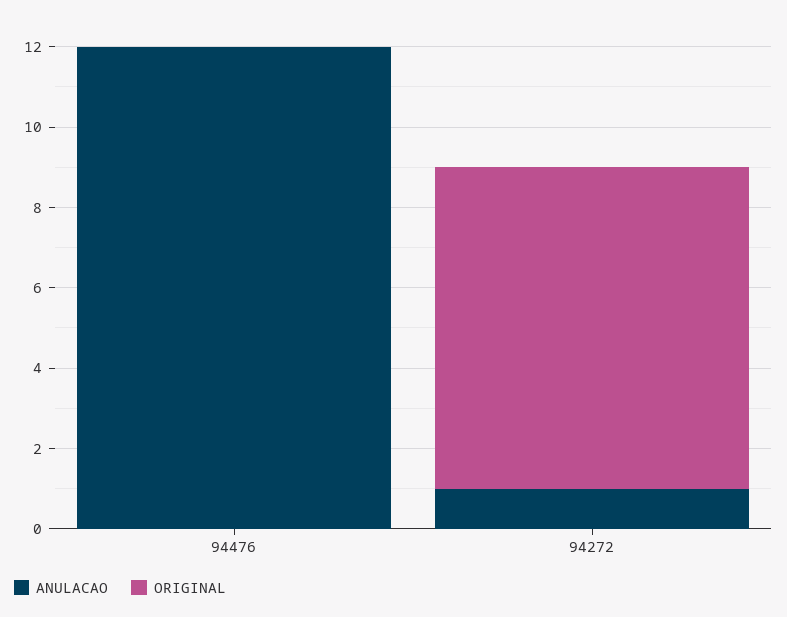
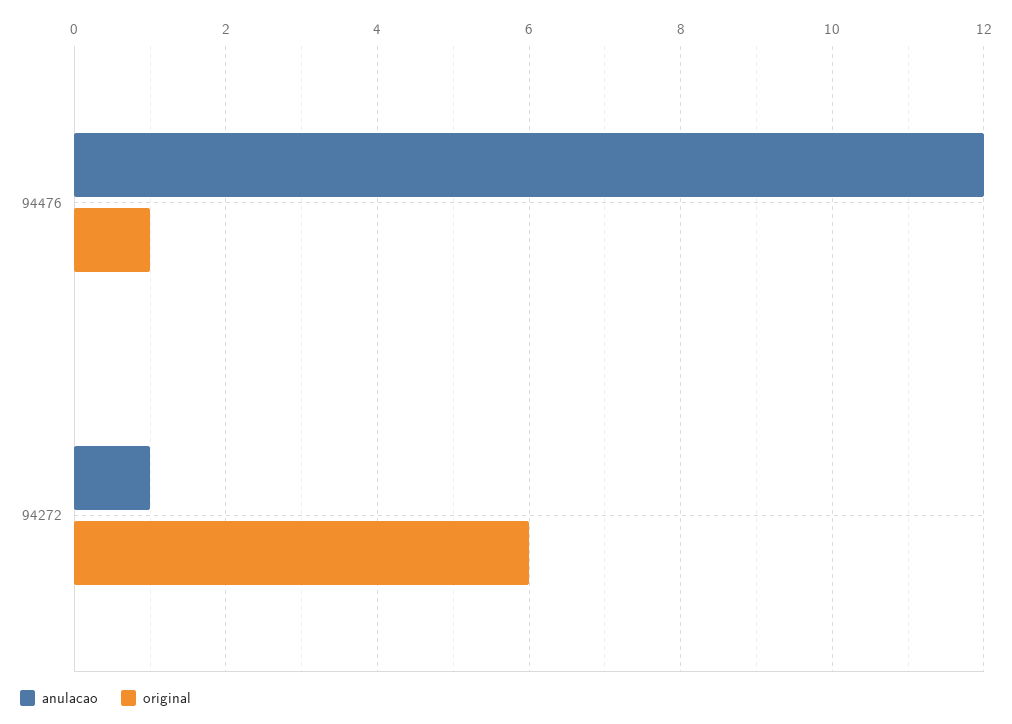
  {
    "ANULACAO": {
      "94476": 12,
      "94272": 1
    },
    "ORIGINAL": {
-     "94476": 0,
+     "94476": 1,
-     "94272": 8
+     "94272": 6
    }
  }

